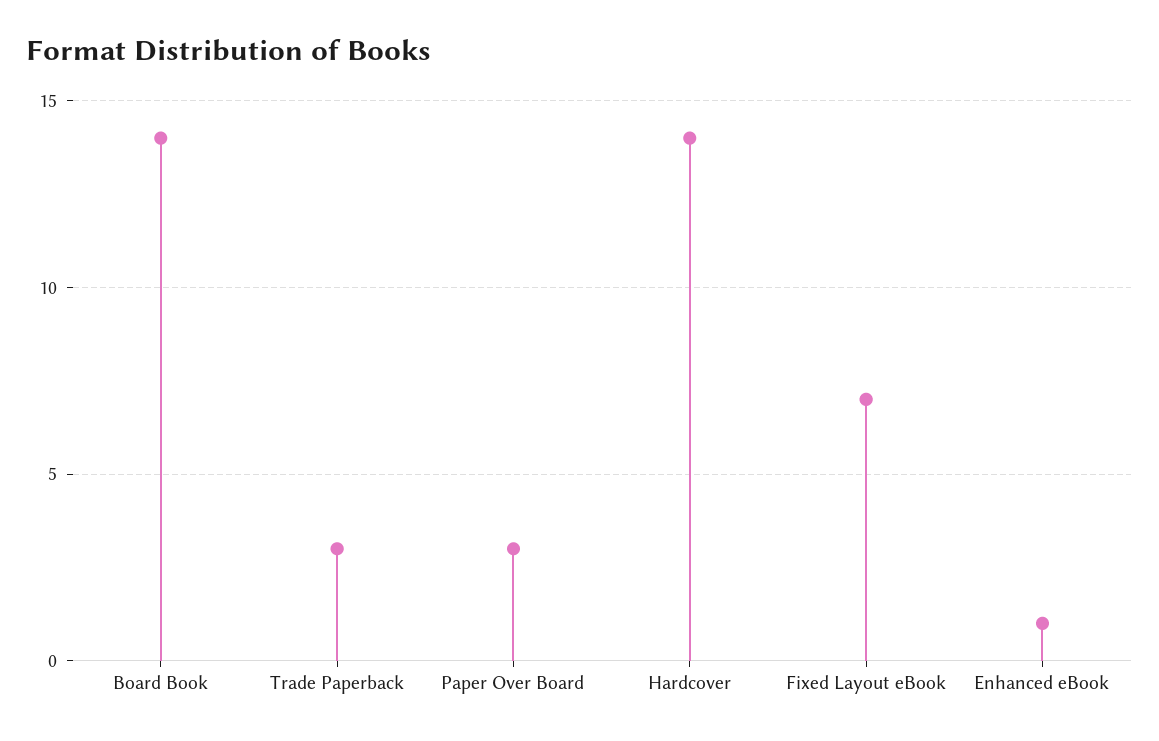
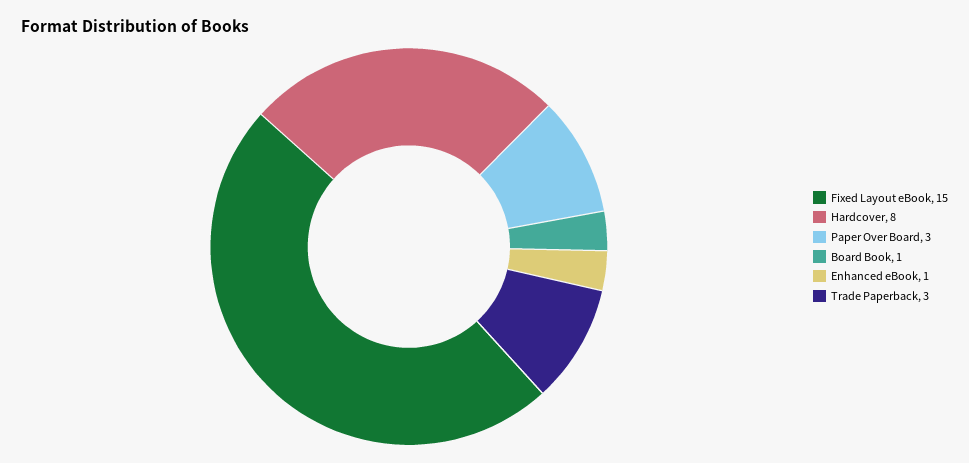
  {
-   "Board Book": 14,
+   "Board Book": 1,
    "Trade Paperback": 3,
    "Paper Over Board": 3,
-   "Hardcover": 14,
+   "Hardcover": 8,
-   "Fixed Layout eBook": 7,
+   "Fixed Layout eBook": 15,
    "Enhanced eBook": 1
  }

